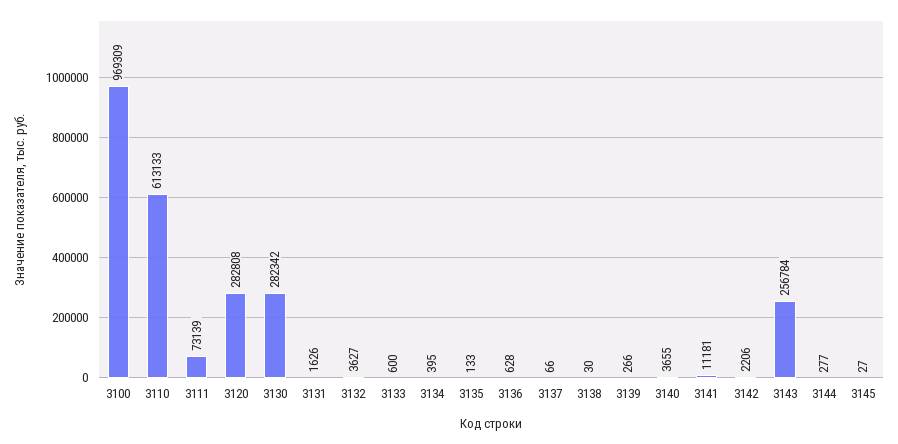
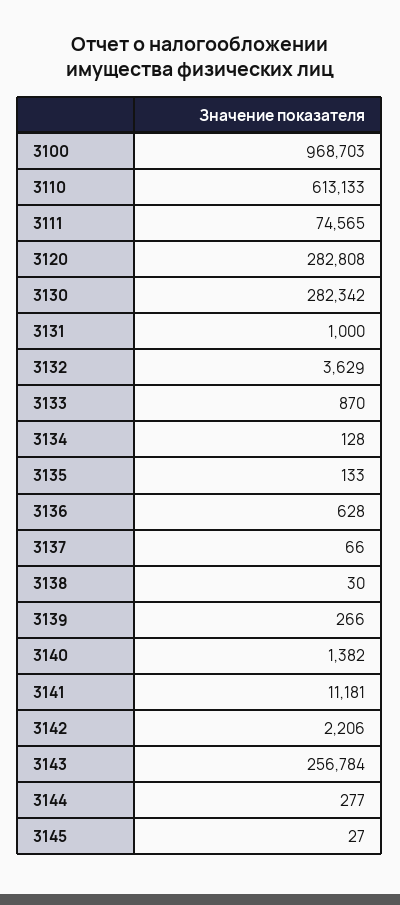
  {
-   "3100": 969309,
+   "3100": 968703,
    "3110": 613133,
-   "3111": 73139,
+   "3111": 74565,
    "3120": 282808,
    "3130": 282342,
-   "3131": 1626,
+   "3131": 1000,
-   "3132": 3627,
+   "3132": 3629,
-   "3133": 600,
+   "3133": 870,
-   "3134": 395,
+   "3134": 128,
    "3135": 133,
    "3136": 628,
    "3137": 66,
    "3138": 30,
    "3139": 266,
-   "3140": 3655,
+   "3140": 1382,
    "3141": 11181,
    "3142": 2206,
    "3143": 256784,
    "3144": 277,
    "3145": 27
  }

